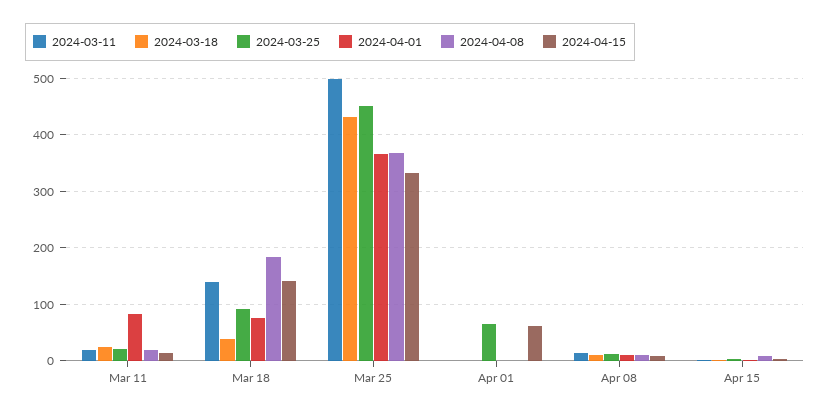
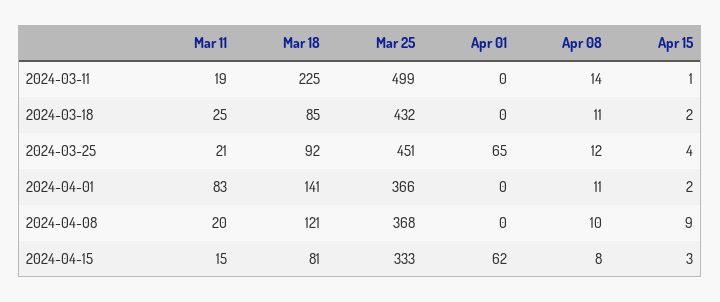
  {
    "2024-03-11": {
      "Mar 11": 19,
-     "Mar 18": 140,
+     "Mar 18": 225,
      "Mar 25": 499,
      "Apr 01": 0,
      "Apr 08": 14,
      "Apr 15": 1
    },
    "2024-03-18": {
      "Mar 11": 25,
-     "Mar 18": 40,
+     "Mar 18": 85,
      "Mar 25": 432,
      "Apr 01": 0,
      "Apr 08": 11,
      "Apr 15": 2
    },
    "2024-03-25": {
      "Mar 11": 21,
      "Mar 18": 92,
      "Mar 25": 451,
      "Apr 01": 65,
      "Apr 08": 12,
      "Apr 15": 4
    },
    "2024-04-01": {
      "Mar 11": 83,
-     "Mar 18": 80,
+     "Mar 18": 141,
      "Mar 25": 366,
      "Apr 01": 0,
      "Apr 08": 11,
      "Apr 15": 2
    },
    "2024-04-08": {
      "Mar 11": 20,
-     "Mar 18": 180,
+     "Mar 18": 121,
      "Mar 25": 368,
      "Apr 01": 0,
      "Apr 08": 10,
      "Apr 15": 9
    },
    "2024-04-15": {
      "Mar 11": 15,
-     "Mar 18": 140,
+     "Mar 18": 81,
      "Mar 25": 333,
      "Apr 01": 62,
      "Apr 08": 8,
      "Apr 15": 3
    }
  }

